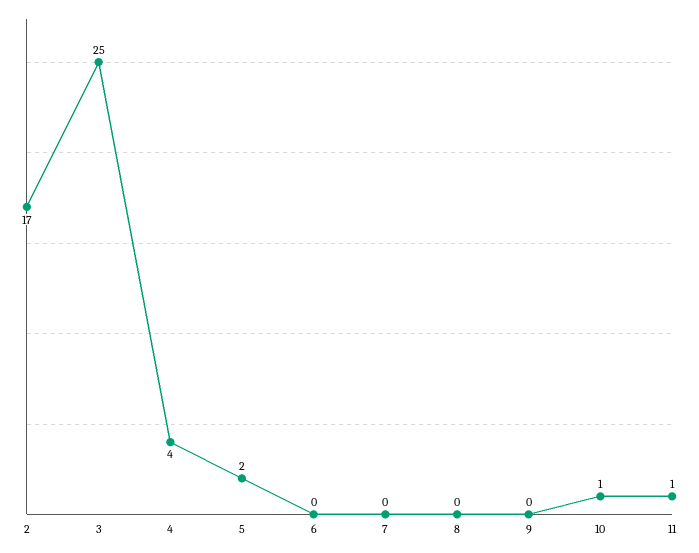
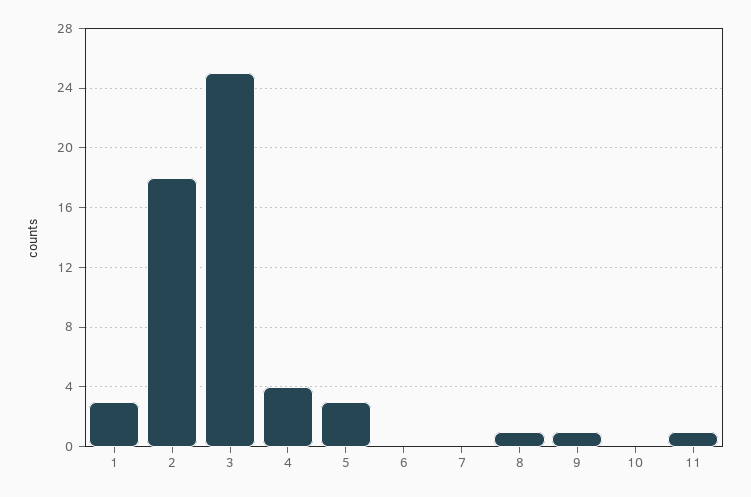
  {
-   "2": 17,
+   "2": 18,
    "3": 25,
    "4": 4,
-   "5": 2,
+   "5": 3,
    "6": 0,
    "7": 0,
-   "8": 0,
+   "8": 1,
-   "9": 0,
+   "9": 1,
-   "10": 1,
+   "10": 0,
-   "11": 1
+   "11": 1,
+   "1": 3
  }

